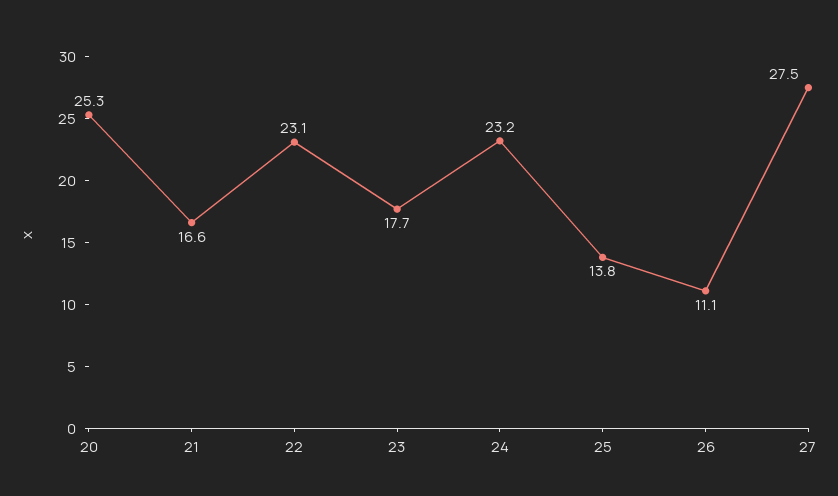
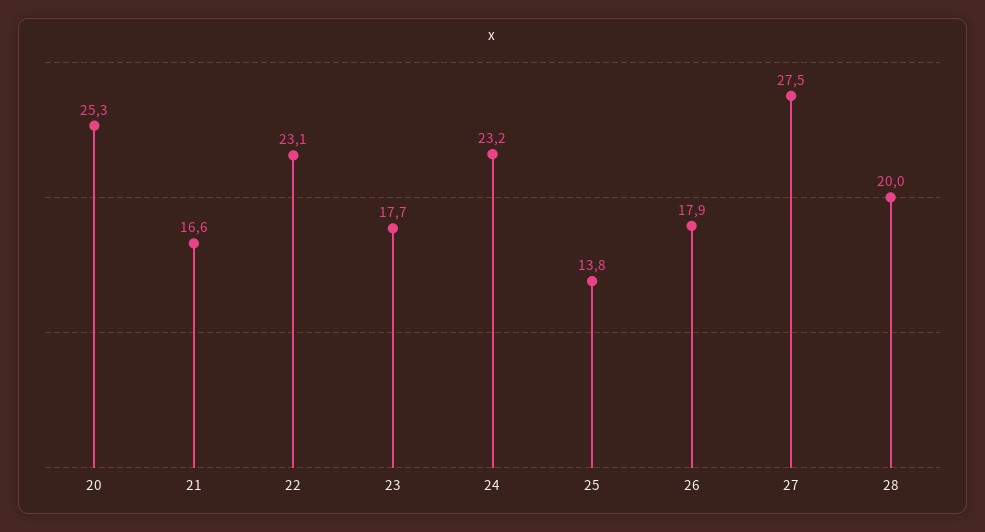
  {
    "20": 25.3,
    "21": 16.6,
    "22": 23.1,
    "23": 17.7,
    "24": 23.2,
    "25": 13.8,
-   "26": 11.1,
+   "26": 17.9,
-   "27": 27.5
+   "27": 27.5,
+   "28": 20
  }

